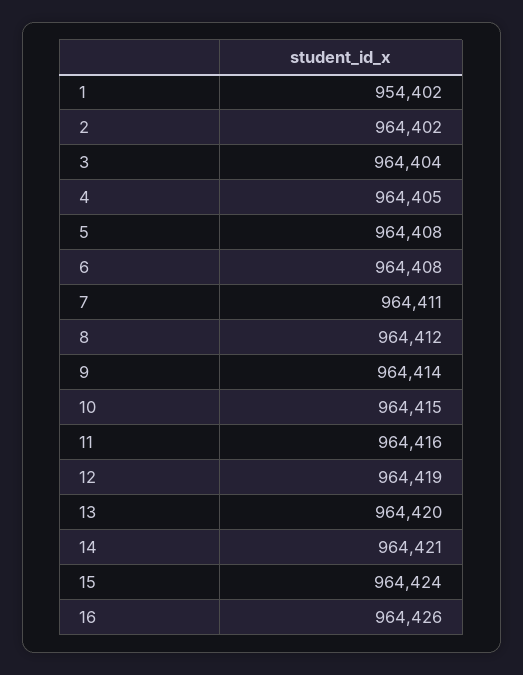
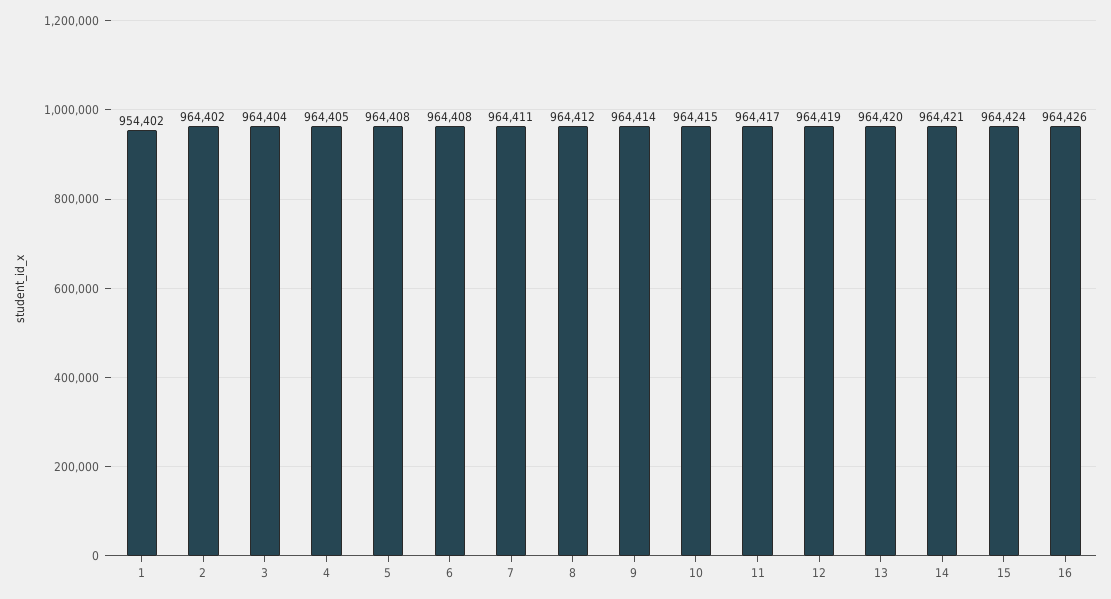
  {
    "1": 954402,
    "2": 964402,
    "3": 964404,
    "4": 964405,
    "5": 964408,
    "6": 964408,
    "7": 964411,
    "8": 964412,
    "9": 964414,
    "10": 964415,
-   "11": 964416,
+   "11": 964417,
    "12": 964419,
    "13": 964420,
    "14": 964421,
    "15": 964424,
    "16": 964426
  }

